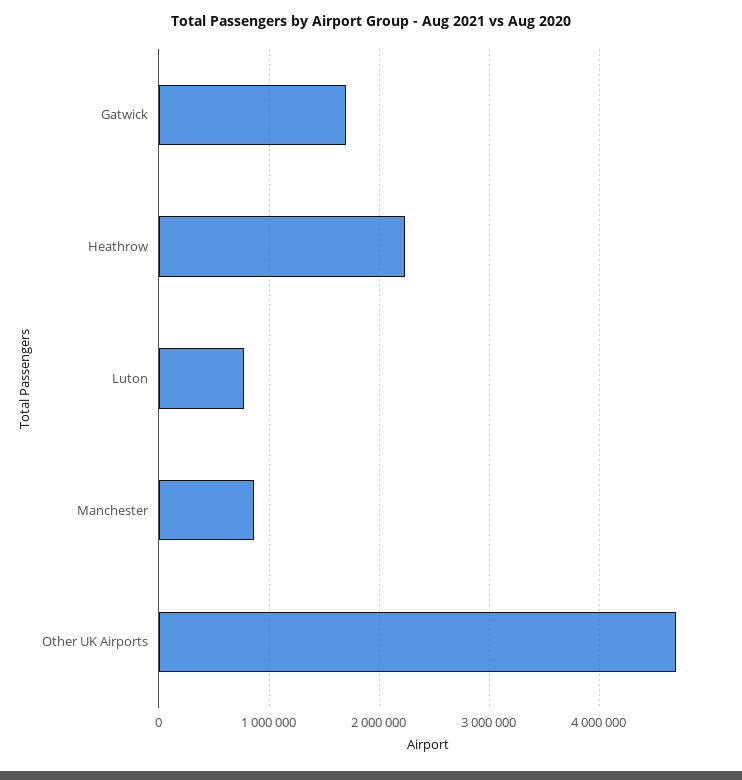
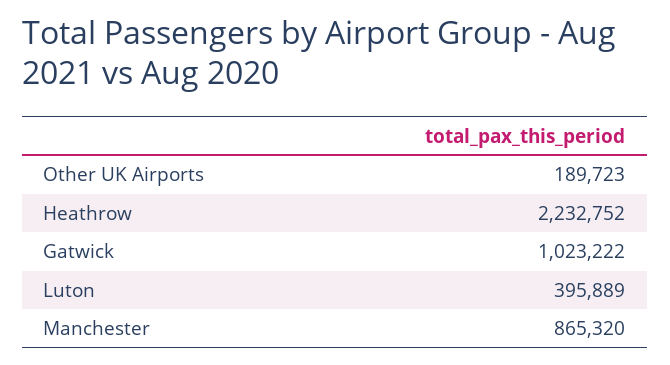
  {
-   "Gatwick": 1700000,
+   "Gatwick": 1023222,
    "Heathrow": 2232752,
-   "Luton": 800000,
+   "Luton": 395889,
    "Manchester": 865320,
-   "Other UK Airports": 4700000
+   "Other UK Airports": 189723
  }

